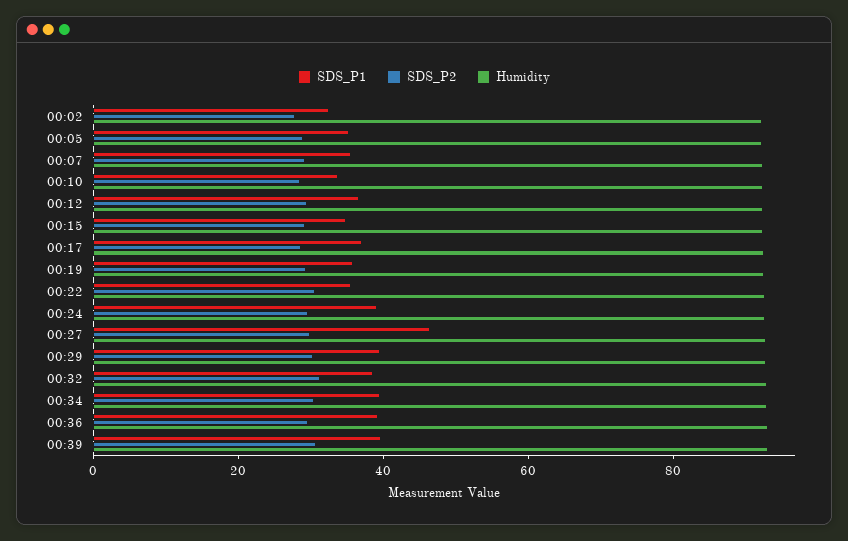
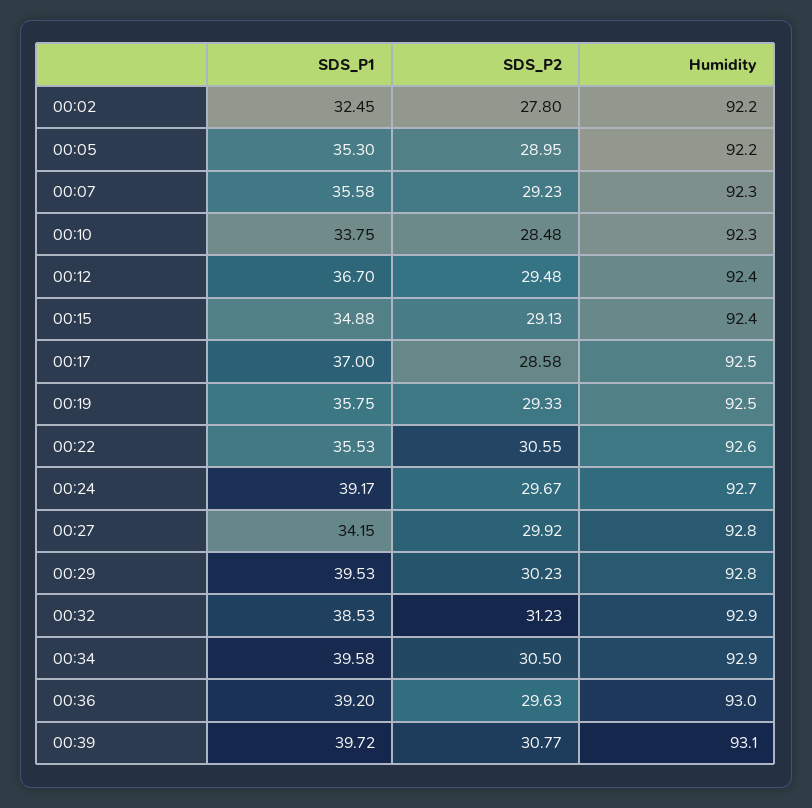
  {
    "SDS_P1": {
      "00:02": 32.45,
      "00:05": 35.3,
      "00:07": 35.58,
      "00:10": 33.75,
      "00:12": 36.7,
      "00:15": 34.88,
      "00:17": 37,
      "00:19": 35.75,
      "00:22": 35.53,
      "00:24": 39.17,
-     "00:27": 45,
+     "00:27": 34.15,
      "00:29": 39.53,
      "00:32": 38.53,
      "00:34": 39.58,
      "00:36": 39.2,
      "00:39": 39.72
    },
    "SDS_P2": {
      "00:02": 27.8,
      "00:05": 28.95,
      "00:07": 29.23,
      "00:10": 28.48,
      "00:12": 29.48,
      "00:15": 29.13,
      "00:17": 28.58,
      "00:19": 29.33,
      "00:22": 30.55,
      "00:24": 29.67,
      "00:27": 29.92,
      "00:29": 30.23,
      "00:32": 31.23,
      "00:34": 30.5,
      "00:36": 29.63,
      "00:39": 30.77
    },
    "Humidity": {
      "00:02": 92.2,
      "00:05": 92.2,
      "00:07": 92.3,
      "00:10": 92.3,
      "00:12": 92.4,
      "00:15": 92.4,
      "00:17": 92.5,
      "00:19": 92.5,
      "00:22": 92.6,
      "00:24": 92.7,
      "00:27": 92.8,
      "00:29": 92.8,
      "00:32": 92.9,
      "00:34": 92.9,
      "00:36": 93,
      "00:39": 93.1
    }
  }

